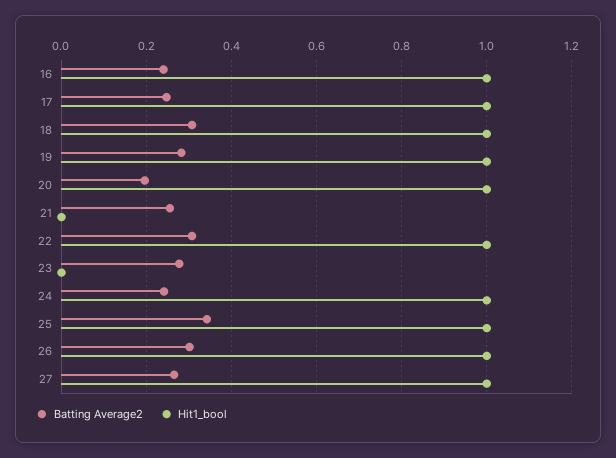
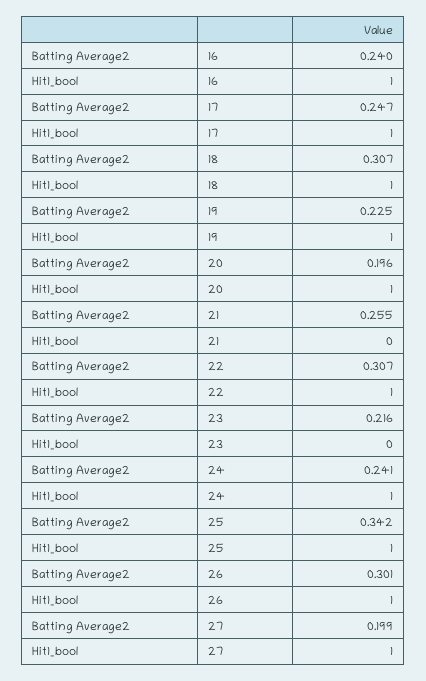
  {
    "Batting Average2": {
      "16": 0.24,
      "17": 0.247,
      "18": 0.307,
-     "19": 0.28,
+     "19": 0.225,
      "20": 0.196,
      "21": 0.255,
      "22": 0.307,
-     "23": 0.28,
+     "23": 0.216,
      "24": 0.241,
      "25": 0.342,
      "26": 0.301,
-     "27": 0.26
+     "27": 0.199
    },
    "Hit1_bool": {
      "16": 1,
      "17": 1,
      "18": 1,
      "19": 1,
      "20": 1,
      "21": 0,
      "22": 1,
      "23": 0,
      "24": 1,
      "25": 1,
      "26": 1,
      "27": 1
    }
  }

